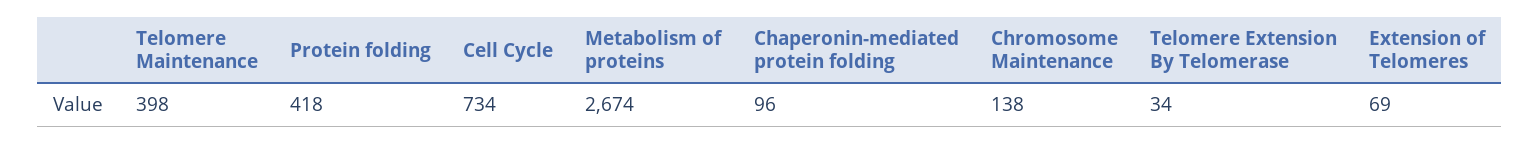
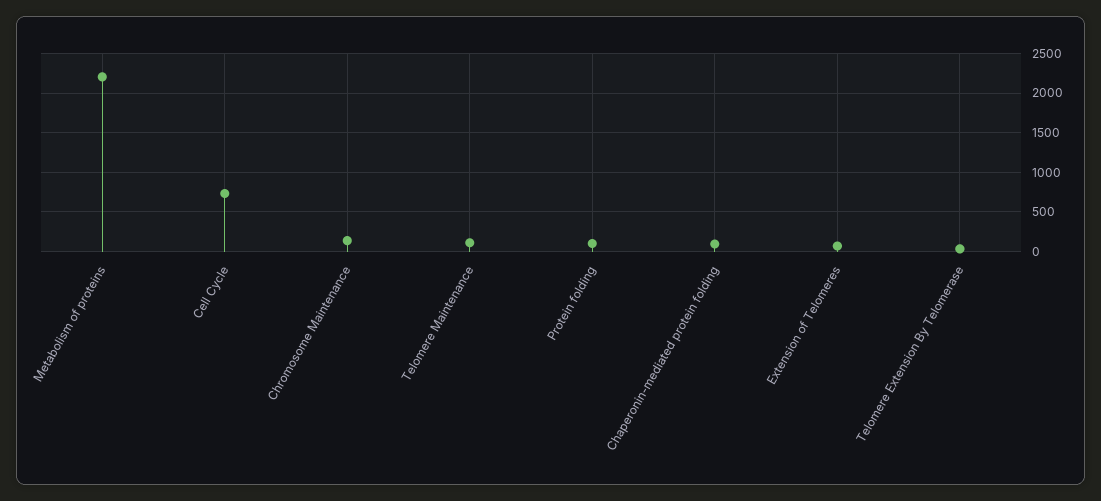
  {
-   "Telomere Maintenance": 398,
+   "Telomere Maintenance": 100,
-   "Protein folding": 418,
+   "Protein folding": 100,
    "Cell Cycle": 734,
-   "Metabolism of proteins": 2674,
+   "Metabolism of proteins": 2200,
    "Chaperonin-mediated protein folding": 96,
    "Chromosome Maintenance": 138,
    "Telomere Extension By Telomerase": 34,
    "Extension of Telomeres": 69
  }

